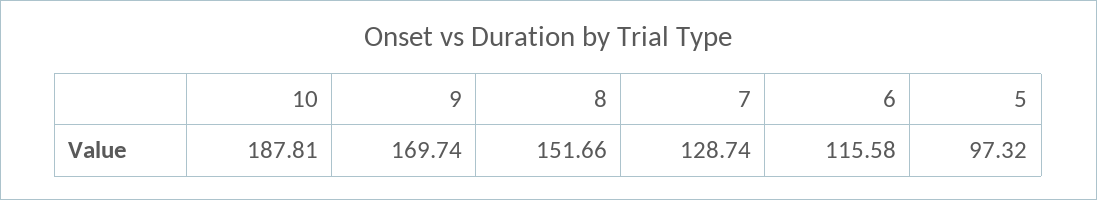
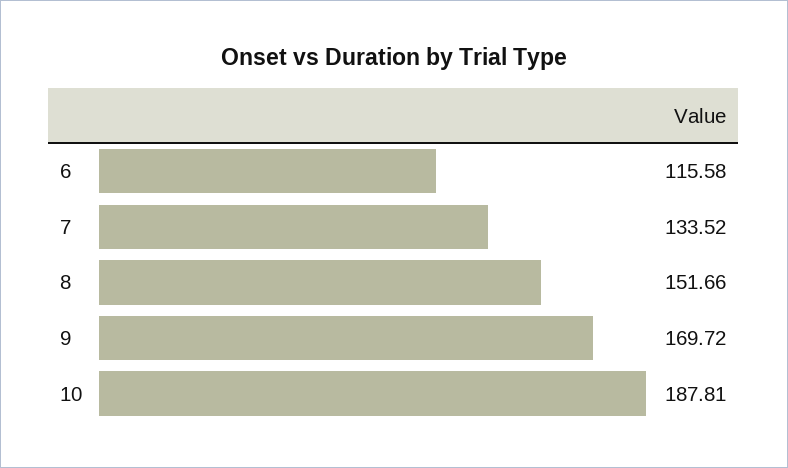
  {
    "10": 187.81,
-   "9": 169.74,
+   "9": 169.72,
    "8": 151.66,
-   "7": 128.74,
+   "7": 133.52,
-   "6": 115.58,
+   "6": 115.58
-   "5": 97.32
  }

